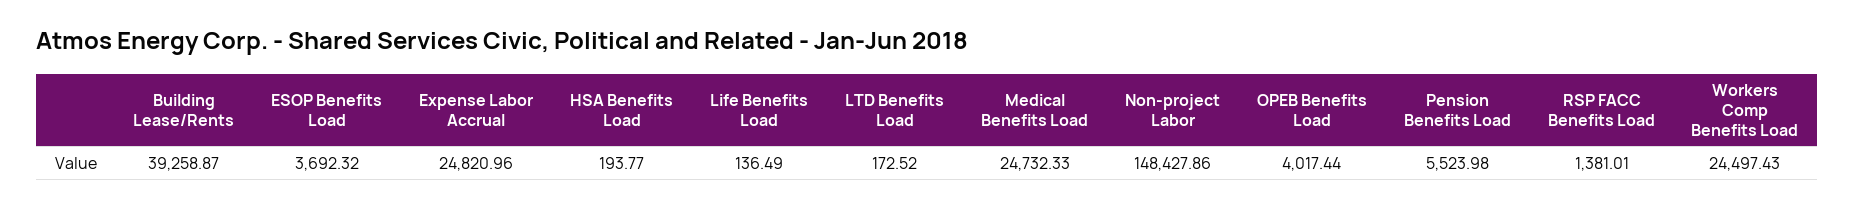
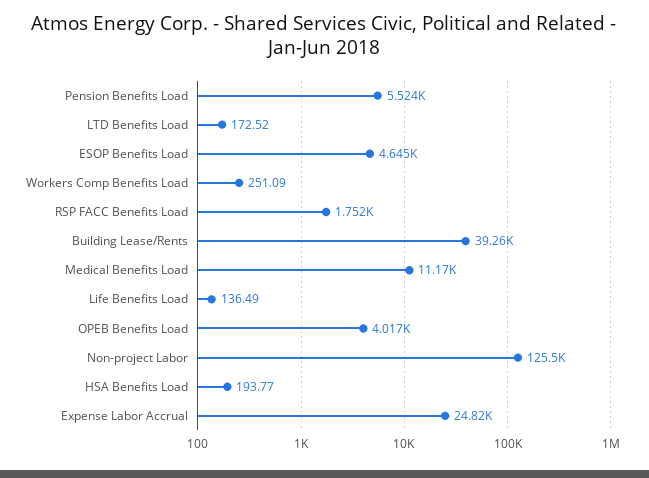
  {
    "Building Lease/Rents": 39258.87,
-   "ESOP Benefits Load": 3692.32,
+   "ESOP Benefits Load": 4645,
    "Expense Labor Accrual": 24820.96,
    "HSA Benefits Load": 193.77,
    "Life Benefits Load": 136.49,
    "LTD Benefits Load": 172.52,
-   "Medical Benefits Load": 24732.33,
+   "Medical Benefits Load": 11170,
-   "Non-project Labor": 148427.86,
+   "Non-project Labor": 125500,
    "OPEB Benefits Load": 4017.44,
    "Pension Benefits Load": 5523.98,
-   "RSP FACC Benefits Load": 1381.01,
+   "RSP FACC Benefits Load": 1752,
-   "Workers Comp Benefits Load": 24497.43
+   "Workers Comp Benefits Load": 251.09
  }

